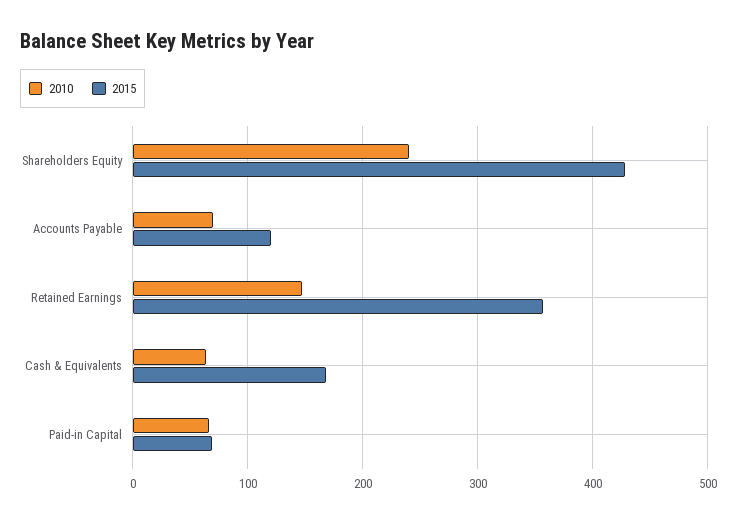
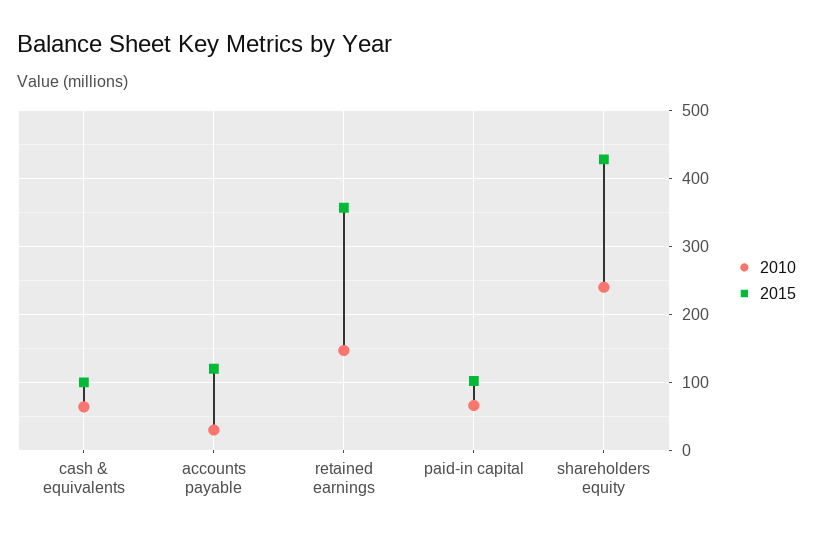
  {
    "2010": {
      "Shareholders Equity": 240,
-     "Accounts Payable": 70,
+     "Accounts Payable": 30,
      "Retained Earnings": 150,
      "Cash & Equivalents": 60,
      "Paid-in Capital": 70
    },
    "2015": {
      "Shareholders Equity": 430,
      "Accounts Payable": 120,
      "Retained Earnings": 360,
-     "Cash & Equivalents": 170,
+     "Cash & Equivalents": 100,
-     "Paid-in Capital": 70
+     "Paid-in Capital": 100
    }
  }

